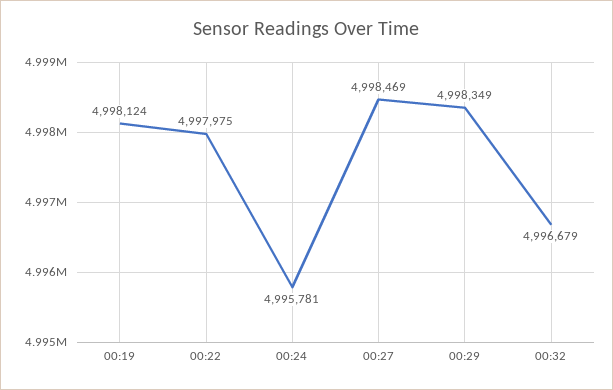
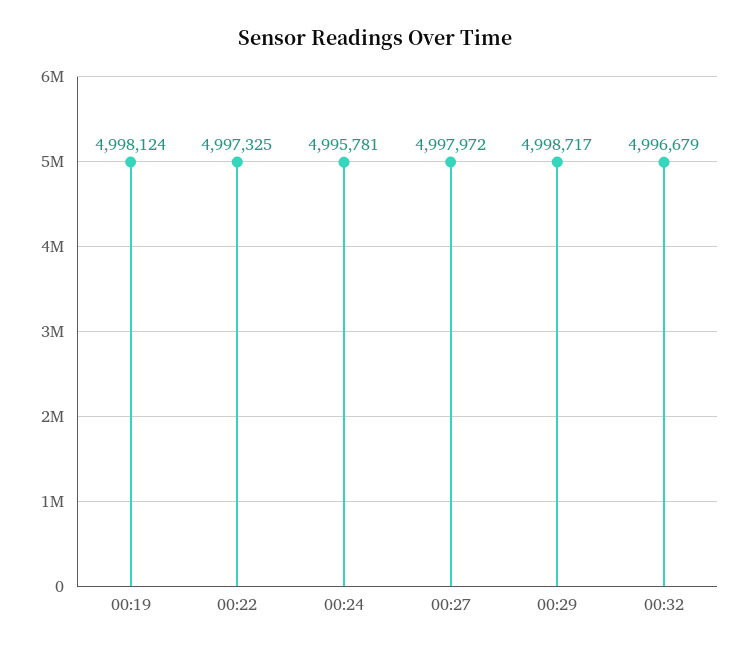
  {
    "00:19": 4998124,
-   "00:22": 4997975,
+   "00:22": 4997325,
    "00:24": 4995781,
-   "00:27": 4998469,
+   "00:27": 4997972,
-   "00:29": 4998349,
+   "00:29": 4998717,
    "00:32": 4996679
  }

